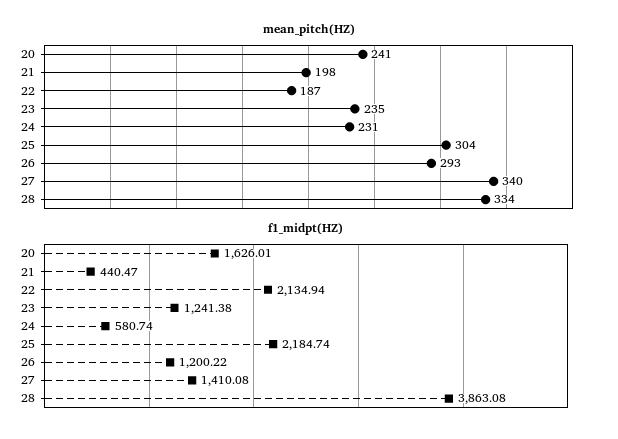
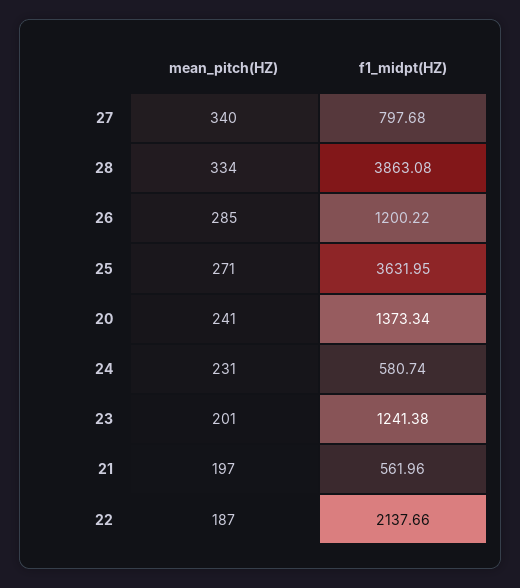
  {
    "mean_pitch(HZ)": {
      "20": 241,
-     "21": 198,
+     "21": 197,
      "22": 187,
-     "23": 235,
+     "23": 201,
      "24": 231,
-     "25": 304,
+     "25": 271,
-     "26": 293,
+     "26": 285,
      "27": 340,
      "28": 334
    },
    "f1_midpt(HZ)": {
-     "20": 1626.01,
+     "20": 1373.34,
-     "21": 440.47,
+     "21": 561.96,
-     "22": 2134.94,
+     "22": 2137.66,
      "23": 1241.38,
      "24": 580.74,
-     "25": 2184.74,
+     "25": 3631.95,
      "26": 1200.22,
-     "27": 1410.08,
+     "27": 797.68,
      "28": 3863.08
    }
  }

